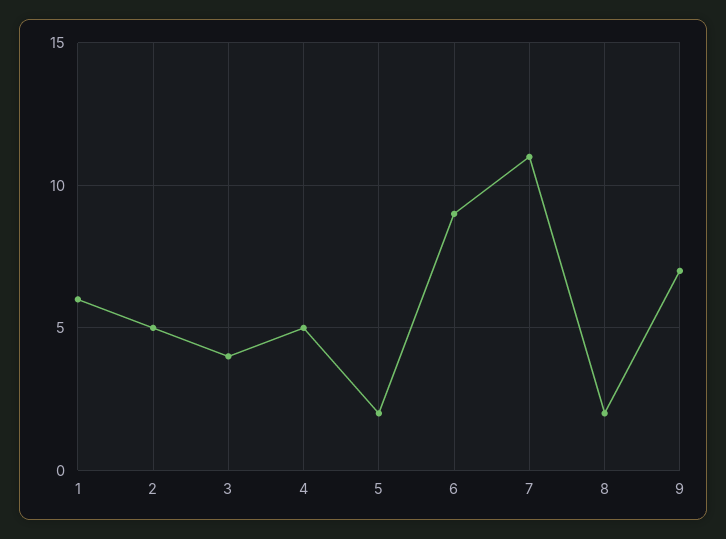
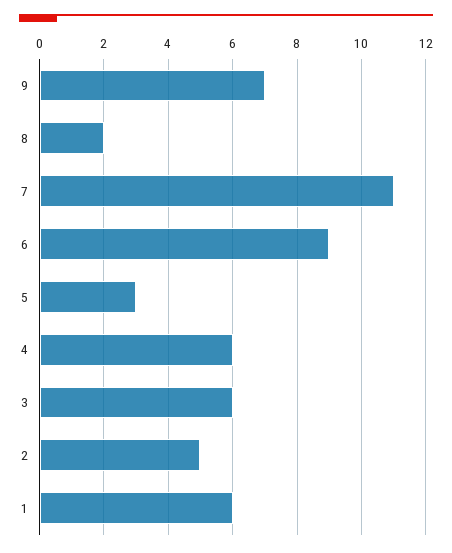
  {
    "1": 6,
    "2": 5,
-   "3": 4,
+   "3": 6,
-   "4": 5,
+   "4": 6,
-   "5": 2,
+   "5": 3,
    "6": 9,
    "7": 11,
    "8": 2,
    "9": 7
  }

